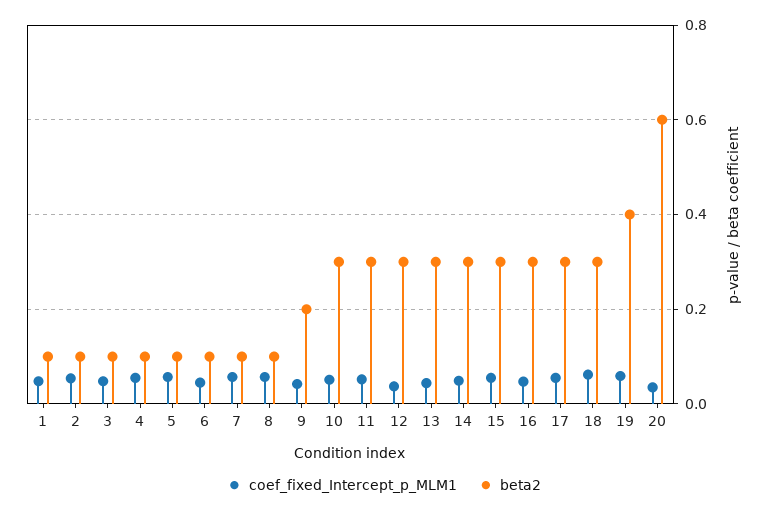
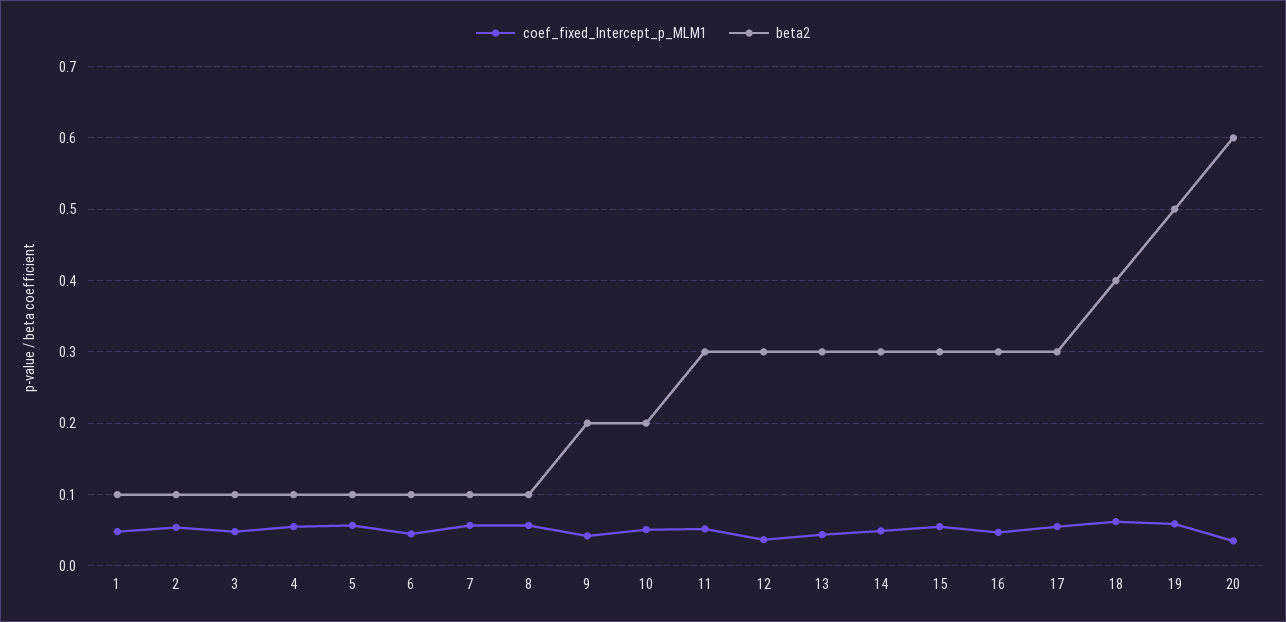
  {
    "coef_fixed_Intercept_p_MLM1": {
      "1": 0.05,
      "2": 0.05,
      "3": 0.05,
      "4": 0.06,
      "5": 0.06,
      "6": 0.05,
      "7": 0.06,
      "8": 0.06,
      "9": 0.04,
      "10": 0.05,
      "11": 0.05,
      "12": 0.04,
      "13": 0.04,
      "14": 0.05,
      "15": 0.06,
      "16": 0.05,
      "17": 0.06,
      "18": 0.06,
      "19": 0.06,
      "20": 0.04
    },
    "beta2": {
      "1": 0.1,
      "2": 0.1,
      "3": 0.1,
      "4": 0.1,
      "5": 0.1,
      "6": 0.1,
      "7": 0.1,
      "8": 0.1,
      "9": 0.2,
-     "10": 0.3,
+     "10": 0.2,
      "11": 0.3,
      "12": 0.3,
      "13": 0.3,
      "14": 0.3,
      "15": 0.3,
      "16": 0.3,
      "17": 0.3,
-     "18": 0.3,
+     "18": 0.4,
-     "19": 0.4,
+     "19": 0.5,
      "20": 0.6
    }
  }

